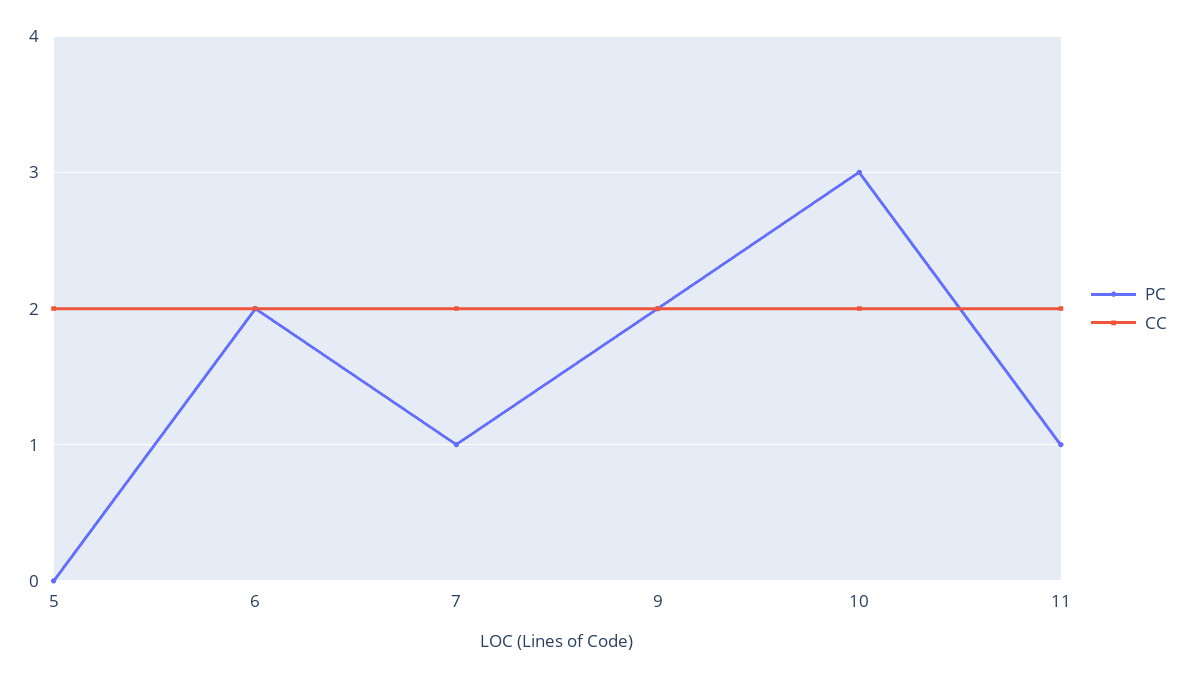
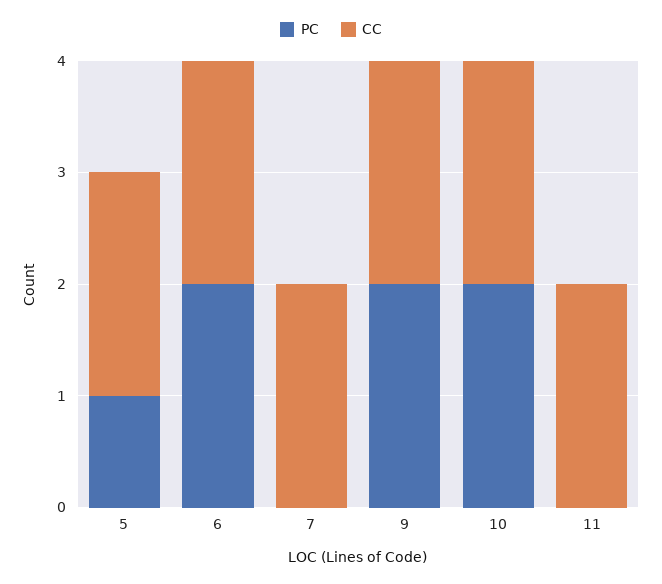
  {
    "PC": {
-     "5": 0,
+     "5": 1,
      "6": 2,
-     "7": 1,
+     "7": 0,
      "9": 2,
-     "10": 3,
+     "10": 2,
-     "11": 1
+     "11": 0
    },
    "CC": {
      "5": 2,
      "6": 2,
      "7": 2,
      "9": 2,
      "10": 2,
      "11": 2
    }
  }

